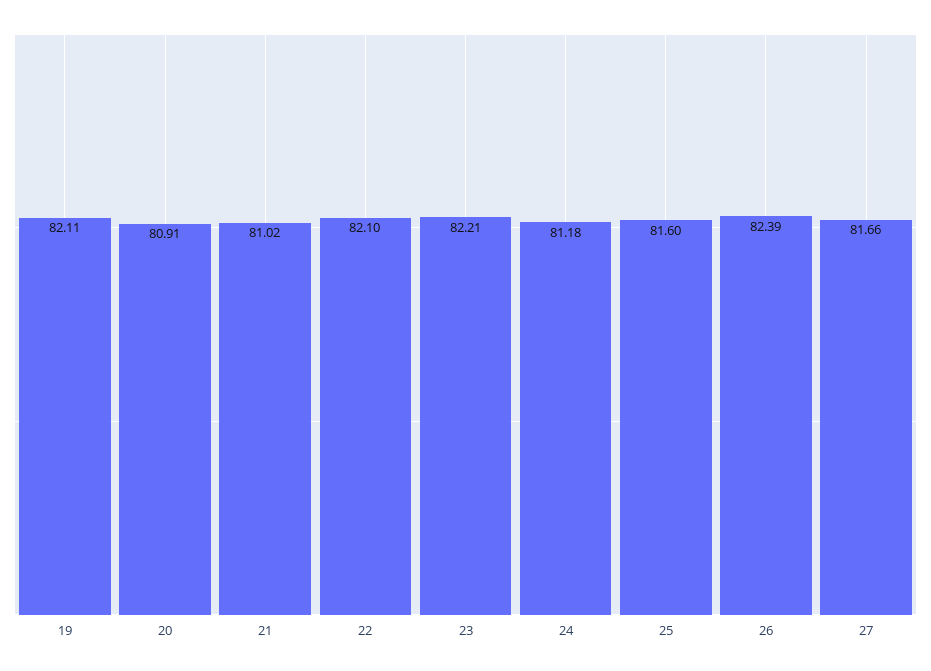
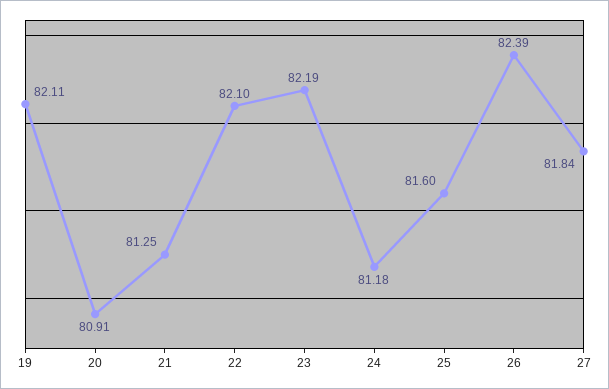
  {
    "19": 82.11,
    "20": 80.91,
-   "21": 81.02,
+   "21": 81.25,
    "22": 82.1,
-   "23": 82.21,
+   "23": 82.19,
    "24": 81.18,
    "25": 81.6,
    "26": 82.39,
-   "27": 81.66
+   "27": 81.84
  }

